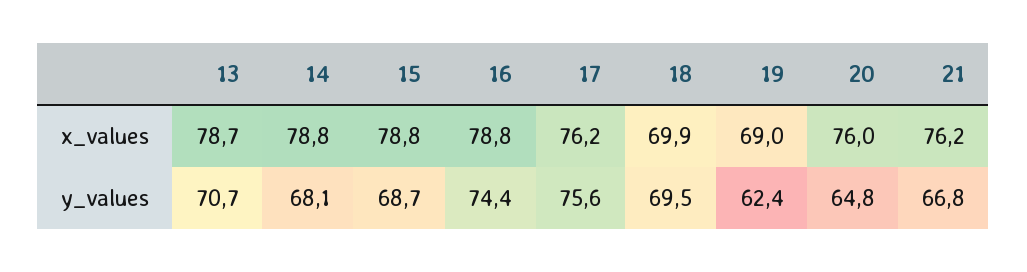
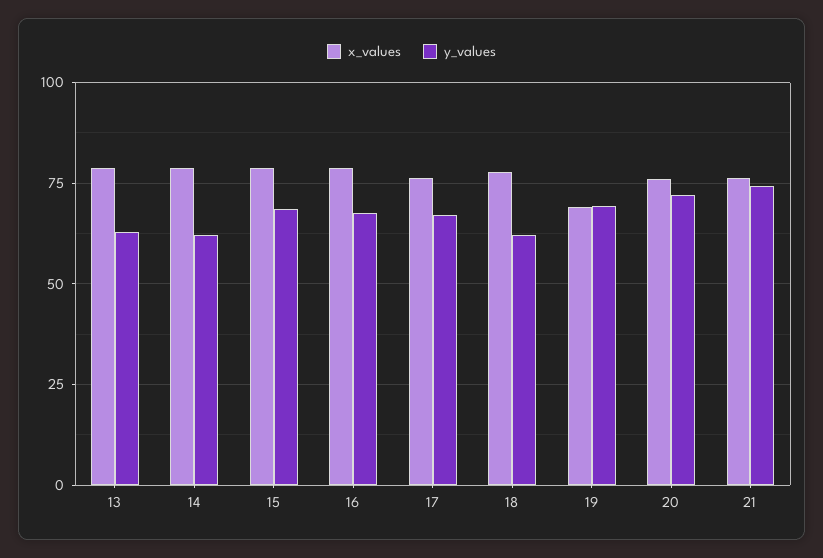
  {
    "x_values": {
      "13": 78.7,
      "14": 78.8,
      "15": 78.8,
      "16": 78.8,
      "17": 76.2,
-     "18": 69.9,
+     "18": 77.5,
      "19": 69,
      "20": 76,
      "21": 76.2
    },
    "y_values": {
-     "13": 70.7,
+     "13": 62.5,
-     "14": 68.1,
+     "14": 62.5,
      "15": 68.7,
-     "16": 74.4,
+     "16": 67.5,
-     "17": 75.6,
+     "17": 67.5,
-     "18": 69.5,
+     "18": 62.5,
-     "19": 62.4,
+     "19": 70,
-     "20": 64.8,
+     "20": 72.5,
-     "21": 66.8
+     "21": 75
    }
  }

